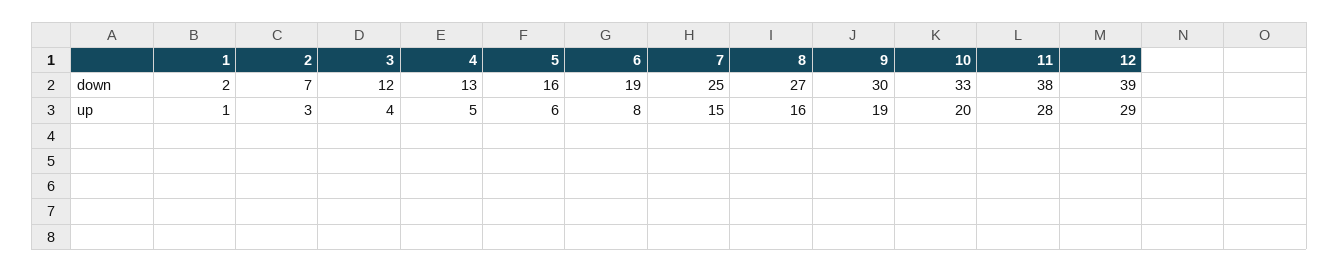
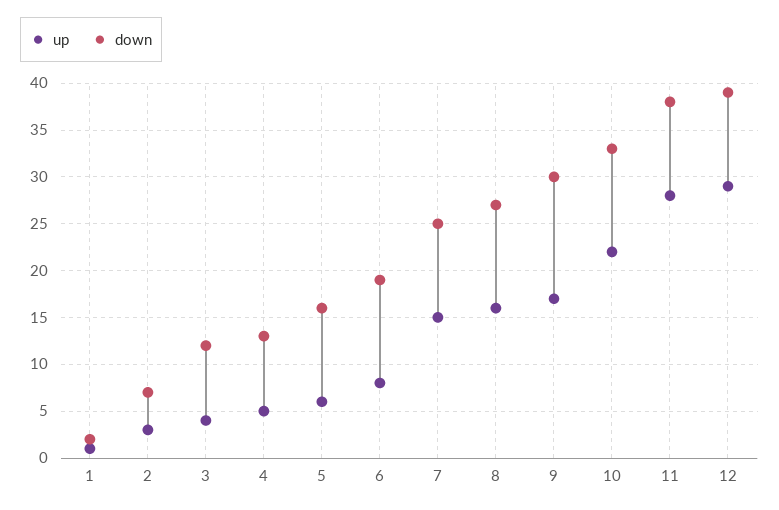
  {
    "down": {
      "1": 2,
      "2": 7,
      "3": 12,
      "4": 13,
      "5": 16,
      "6": 19,
      "7": 25,
      "8": 27,
      "9": 30,
      "10": 33,
      "11": 38,
      "12": 39
    },
    "up": {
      "1": 1,
      "2": 3,
      "3": 4,
      "4": 5,
      "5": 6,
      "6": 8,
      "7": 15,
      "8": 16,
-     "9": 19,
+     "9": 17,
-     "10": 20,
+     "10": 22,
      "11": 28,
      "12": 29
    }
  }

